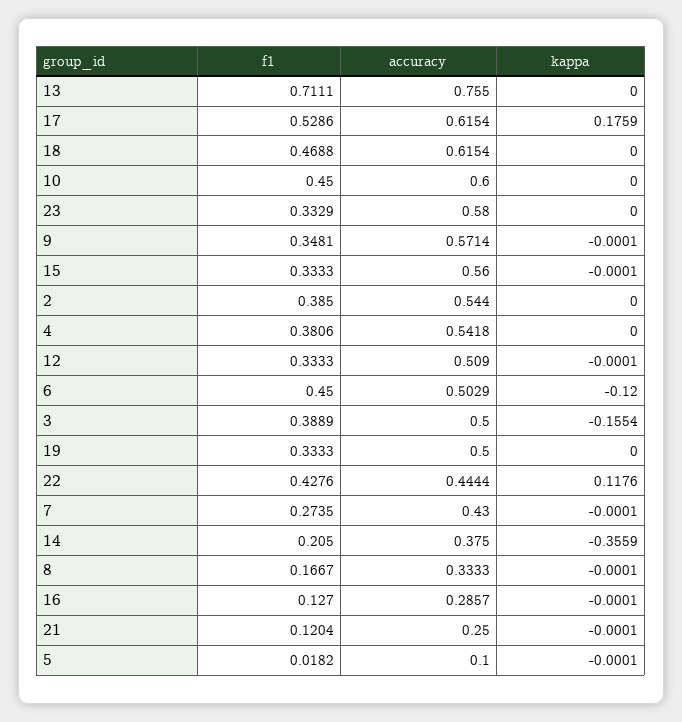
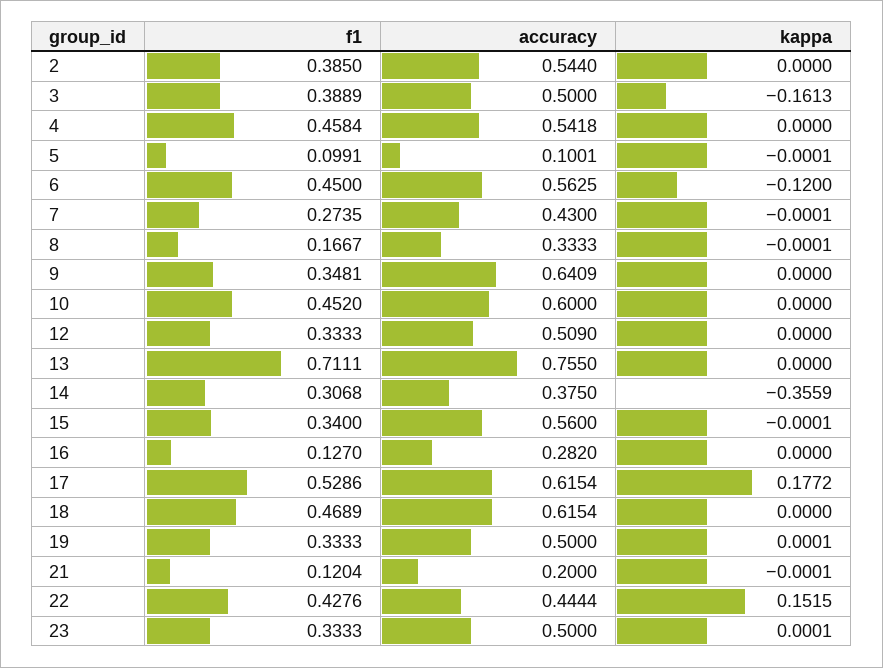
  {
    "f1": {
      "13": 0.7111,
      "17": 0.5286,
-     "18": 0.4688,
+     "18": 0.4689,
-     "10": 0.45,
+     "10": 0.452,
-     "23": 0.3329,
+     "23": 0.3333,
      "9": 0.3481,
-     "15": 0.3333,
+     "15": 0.34,
      "2": 0.385,
-     "4": 0.3806,
+     "4": 0.4584,
      "12": 0.3333,
      "6": 0.45,
      "3": 0.3889,
      "19": 0.3333,
      "22": 0.4276,
      "7": 0.2735,
-     "14": 0.205,
+     "14": 0.3068,
      "8": 0.1667,
      "16": 0.127,
      "21": 0.1204,
-     "5": 0.0182
+     "5": 0.0991
    },
    "accuracy": {
      "13": 0.755,
      "17": 0.6154,
      "18": 0.6154,
      "10": 0.6,
-     "23": 0.58,
+     "23": 0.5,
-     "9": 0.5714,
+     "9": 0.6409,
      "15": 0.56,
      "2": 0.544,
      "4": 0.5418,
      "12": 0.509,
-     "6": 0.5029,
+     "6": 0.5625,
      "3": 0.5,
      "19": 0.5,
      "22": 0.4444,
      "7": 0.43,
      "14": 0.375,
      "8": 0.3333,
-     "16": 0.2857,
+     "16": 0.282,
-     "21": 0.25,
+     "21": 0.2,
-     "5": 0.1
+     "5": 0.1001
    },
    "kappa": {
      "13": 0,
-     "17": 0.1759,
+     "17": 0.1772,
      "18": 0,
      "10": 0,
-     "23": 0,
+     "23": 0.0001,
-     "9": -0.0001,
+     "9": 0,
      "15": -0.0001,
      "2": 0,
      "4": 0,
-     "12": -0.0001,
+     "12": 0,
      "6": -0.12,
-     "3": -0.1554,
+     "3": -0.1613,
-     "19": 0,
+     "19": 0.0001,
-     "22": 0.1176,
+     "22": 0.1515,
      "7": -0.0001,
      "14": -0.3559,
      "8": -0.0001,
-     "16": -0.0001,
+     "16": 0,
      "21": -0.0001,
      "5": -0.0001
    }
  }

